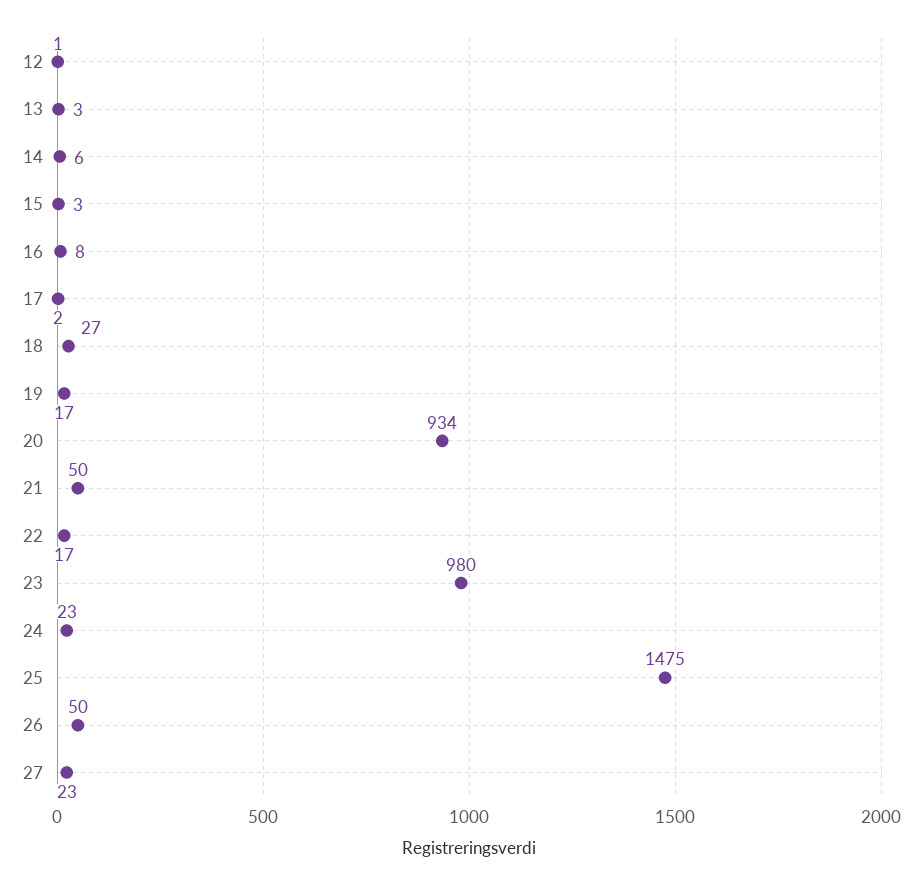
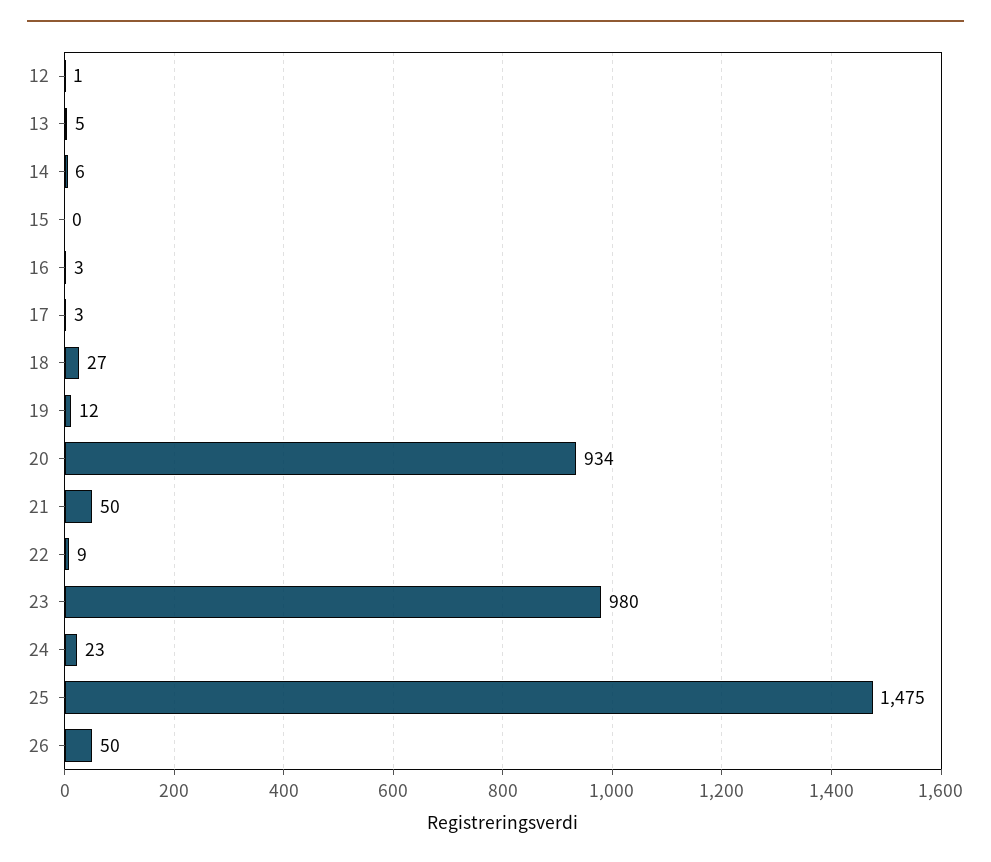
  {
    "12": 1,
-   "13": 3,
+   "13": 5,
    "14": 6,
-   "15": 3,
+   "15": 0,
-   "16": 8,
+   "16": 3,
-   "17": 2,
+   "17": 3,
    "18": 27,
-   "19": 17,
+   "19": 12,
    "20": 934,
    "21": 50,
-   "22": 17,
+   "22": 9,
    "23": 980,
    "24": 23,
    "25": 1475,
-   "26": 50,
+   "26": 50
-   "27": 23
  }

